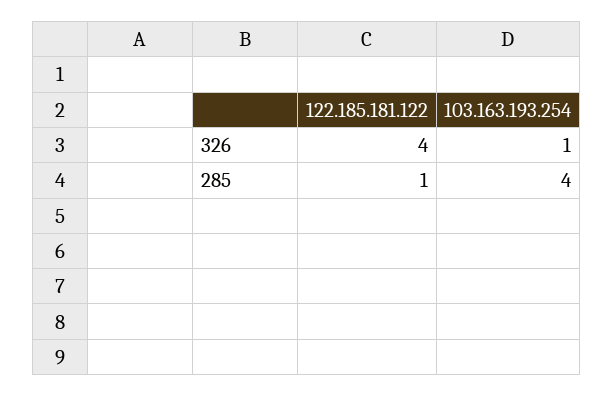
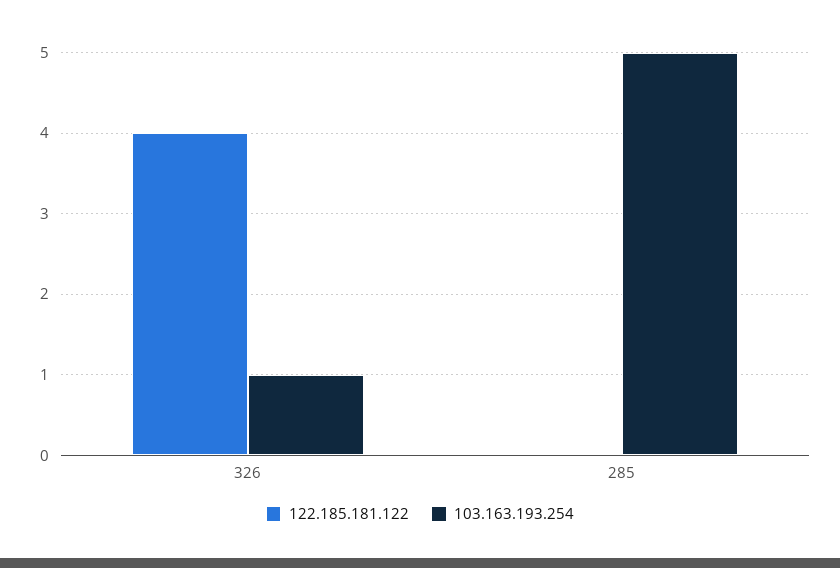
  {
    "122.185.181.122": {
      "326": 4,
-     "285": 1
+     "285": 0
    },
    "103.163.193.254": {
      "326": 1,
-     "285": 4
+     "285": 5
    }
  }

